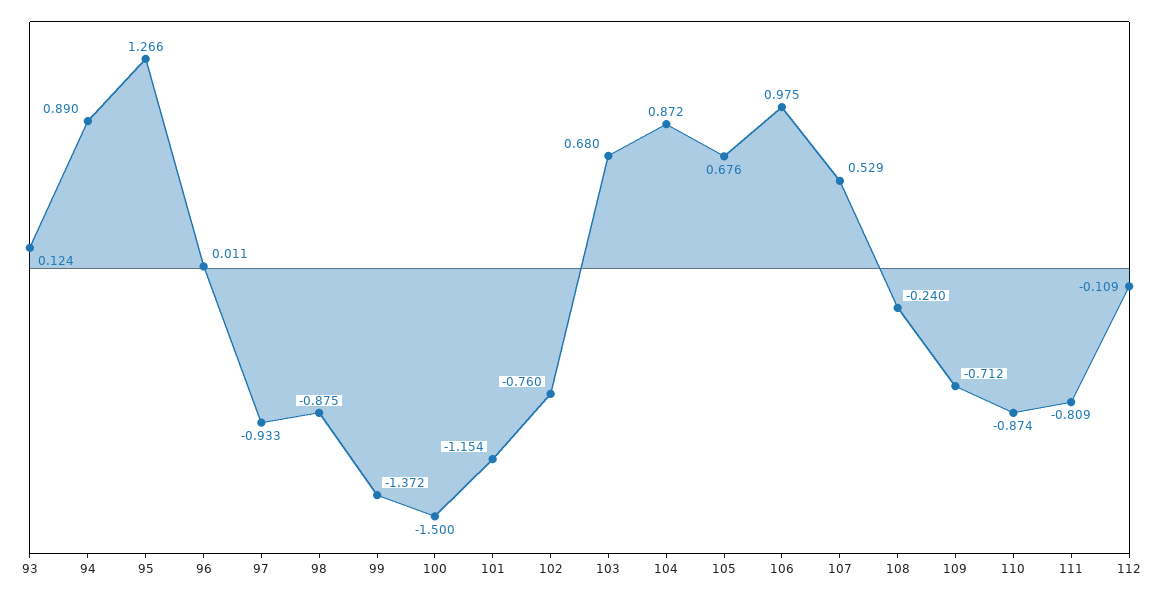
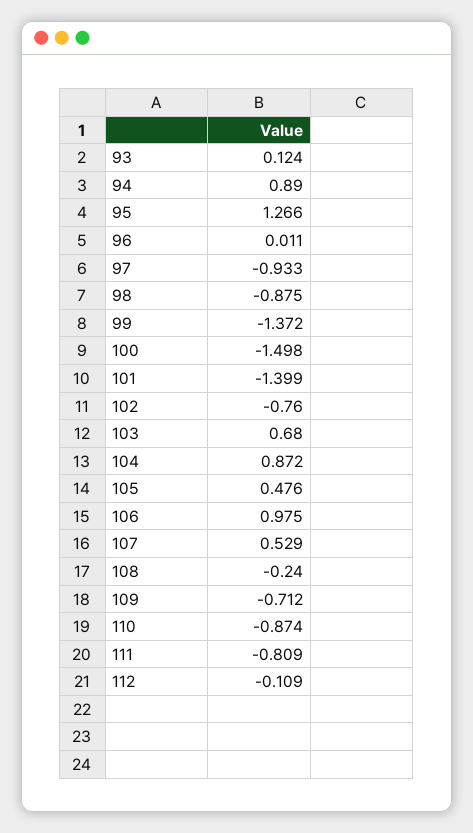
  {
    "93": 0.124,
    "94": 0.89,
    "95": 1.266,
    "96": 0.011,
    "97": -0.933,
    "98": -0.875,
    "99": -1.372,
-   "100": -1.5,
+   "100": -1.498,
-   "101": -1.154,
+   "101": -1.399,
    "102": -0.76,
    "103": 0.68,
    "104": 0.872,
-   "105": 0.676,
+   "105": 0.476,
    "106": 0.975,
    "107": 0.529,
    "108": -0.24,
    "109": -0.712,
    "110": -0.874,
    "111": -0.809,
    "112": -0.109
  }

